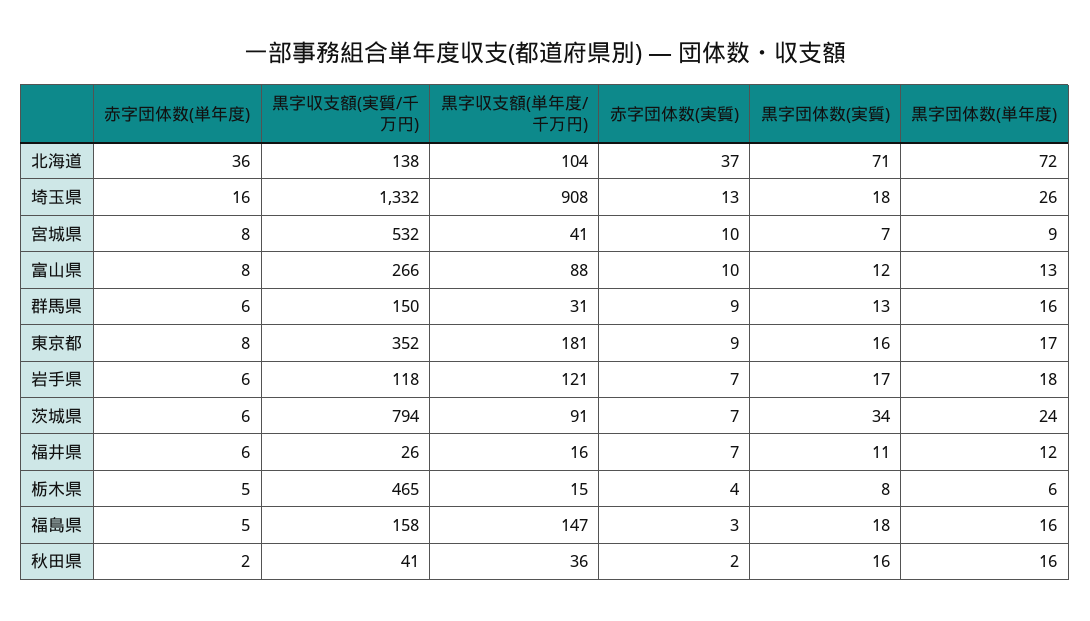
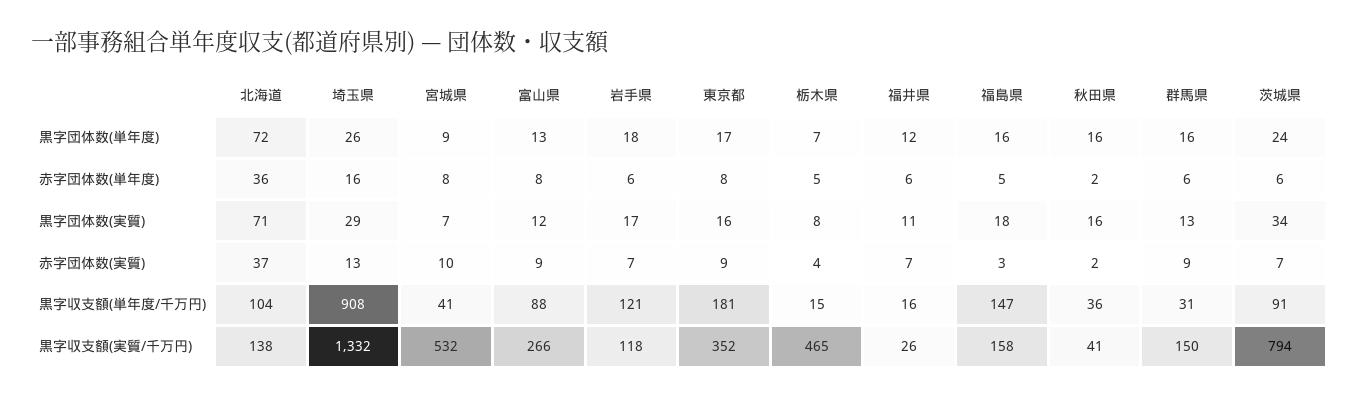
  {
    "赤字団体数(単年度)": {
      "北海道": 36,
      "埼玉県": 16,
      "宮城県": 8,
      "富山県": 8,
      "群馬県": 6,
      "東京都": 8,
      "岩手県": 6,
      "茨城県": 6,
      "福井県": 6,
      "栃木県": 5,
      "福島県": 5,
      "秋田県": 2
    },
    "黒字収支額(実質/千万円)": {
      "北海道": 138,
      "埼玉県": 1332,
      "宮城県": 532,
      "富山県": 266,
      "群馬県": 150,
      "東京都": 352,
      "岩手県": 118,
      "茨城県": 794,
      "福井県": 26,
      "栃木県": 465,
      "福島県": 158,
      "秋田県": 41
    },
    "黒字収支額(単年度/千万円)": {
      "北海道": 104,
      "埼玉県": 908,
      "宮城県": 41,
      "富山県": 88,
      "群馬県": 31,
      "東京都": 181,
      "岩手県": 121,
      "茨城県": 91,
      "福井県": 16,
      "栃木県": 15,
      "福島県": 147,
      "秋田県": 36
    },
    "赤字団体数(実質)": {
      "北海道": 37,
      "埼玉県": 13,
      "宮城県": 10,
-     "富山県": 10,
+     "富山県": 9,
      "群馬県": 9,
      "東京都": 9,
      "岩手県": 7,
      "茨城県": 7,
      "福井県": 7,
      "栃木県": 4,
      "福島県": 3,
      "秋田県": 2
    },
    "黒字団体数(実質)": {
      "北海道": 71,
-     "埼玉県": 18,
+     "埼玉県": 29,
      "宮城県": 7,
      "富山県": 12,
      "群馬県": 13,
      "東京都": 16,
      "岩手県": 17,
      "茨城県": 34,
      "福井県": 11,
      "栃木県": 8,
      "福島県": 18,
      "秋田県": 16
    },
    "黒字団体数(単年度)": {
      "北海道": 72,
      "埼玉県": 26,
      "宮城県": 9,
      "富山県": 13,
      "群馬県": 16,
      "東京都": 17,
      "岩手県": 18,
      "茨城県": 24,
      "福井県": 12,
-     "栃木県": 6,
+     "栃木県": 7,
      "福島県": 16,
      "秋田県": 16
    }
  }

